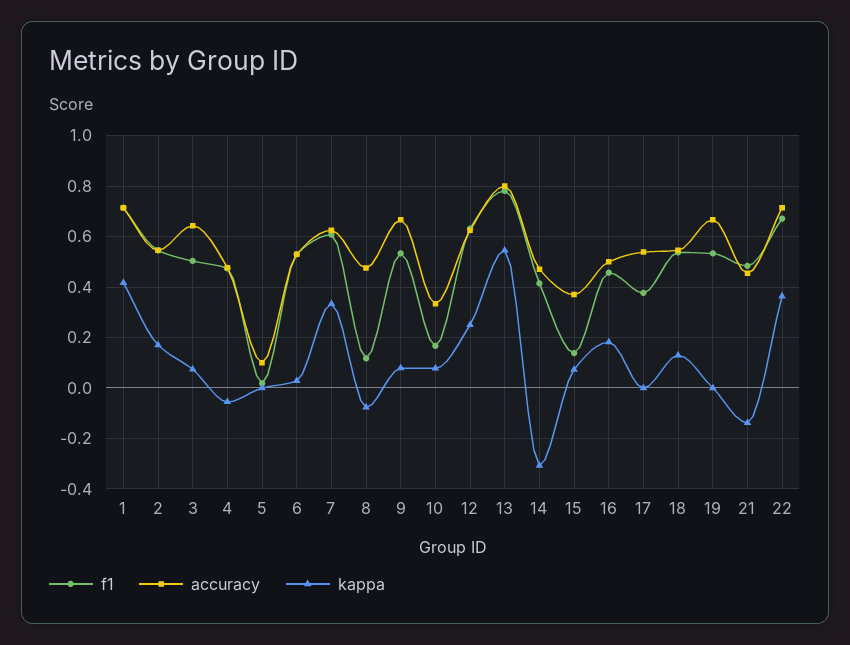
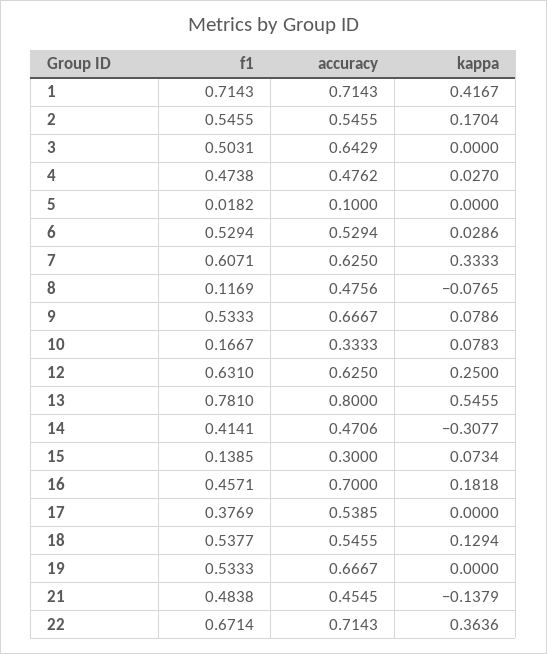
  {
    "f1": {
      "1": 0.7143,
      "2": 0.5455,
      "3": 0.5031,
      "4": 0.4738,
      "5": 0.0182,
      "6": 0.5294,
      "7": 0.6071,
      "8": 0.1169,
      "9": 0.5333,
      "10": 0.1667,
      "12": 0.631,
      "13": 0.781,
      "14": 0.4141,
      "15": 0.1385,
      "16": 0.4571,
      "17": 0.3769,
      "18": 0.5377,
      "19": 0.5333,
      "21": 0.4838,
      "22": 0.6714
    },
    "accuracy": {
      "1": 0.7143,
      "2": 0.5455,
      "3": 0.6429,
      "4": 0.4762,
      "5": 0.1,
      "6": 0.5294,
      "7": 0.625,
      "8": 0.4756,
      "9": 0.6667,
      "10": 0.3333,
      "12": 0.625,
      "13": 0.8,
      "14": 0.4706,
-     "15": 0.375,
+     "15": 0.3,
-     "16": 0.5,
+     "16": 0.7,
      "17": 0.5385,
      "18": 0.5455,
      "19": 0.6667,
      "21": 0.4545,
      "22": 0.7143
    },
    "kappa": {
      "1": 0.4167,
      "2": 0.1704,
-     "3": 0.075,
+     "3": 0,
-     "4": -0.05,
+     "4": 0.027,
      "5": 0,
      "6": 0.0286,
      "7": 0.3333,
      "8": -0.0765,
      "9": 0.0786,
      "10": 0.0783,
      "12": 0.25,
      "13": 0.5455,
      "14": -0.3077,
      "15": 0.0734,
      "16": 0.1818,
      "17": 0,
      "18": 0.1294,
      "19": 0,
      "21": -0.1379,
      "22": 0.3636
    }
  }

